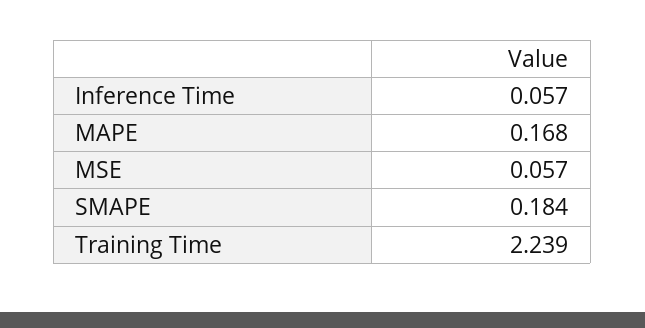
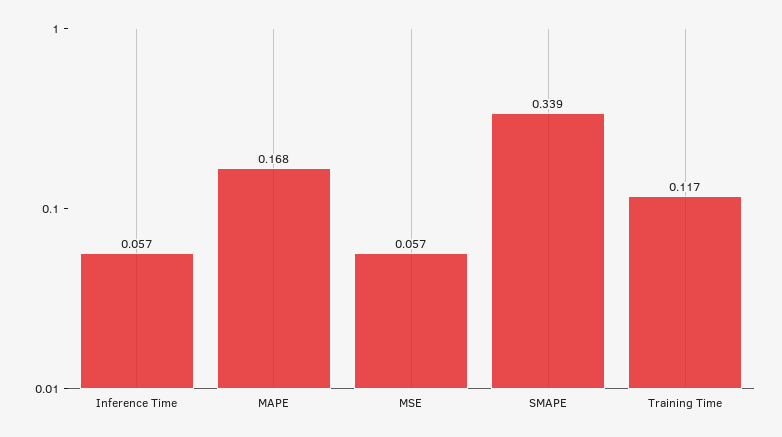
  {
    "Inference Time": 0.057,
    "MAPE": 0.168,
    "MSE": 0.057,
-   "SMAPE": 0.184,
+   "SMAPE": 0.339,
-   "Training Time": 2.239
+   "Training Time": 0.117
  }

